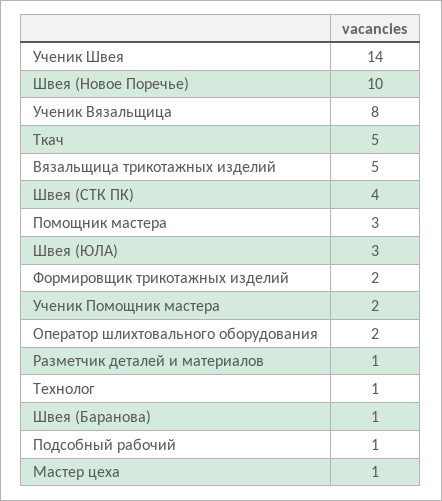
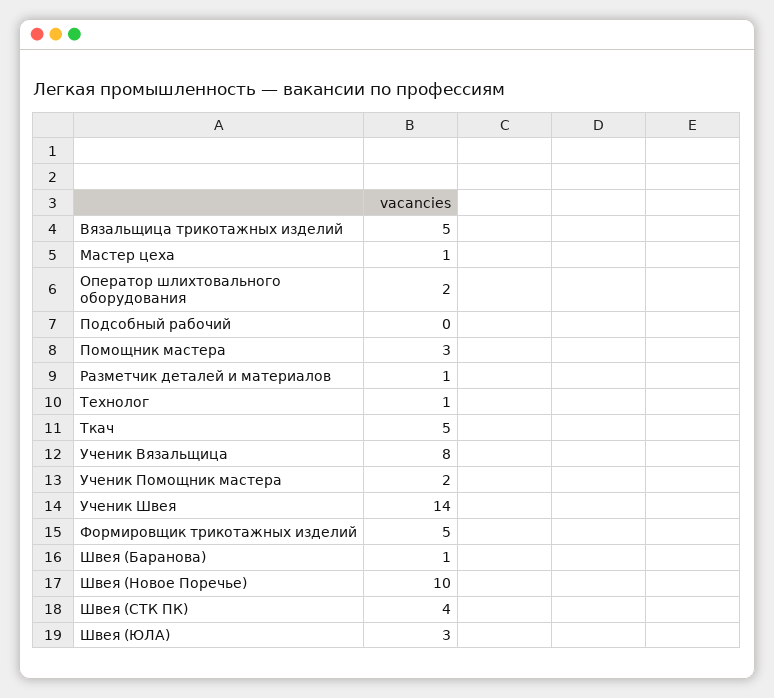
  {
    "Ученик Швея": 14,
    "Швея (Новое Поречье)": 10,
    "Ученик Вязальщица": 8,
    "Ткач": 5,
    "Вязальщица трикотажных изделий": 5,
    "Швея (СТК ПК)": 4,
    "Помощник мастера": 3,
    "Швея (ЮЛА)": 3,
-   "Формировщик трикотажных изделий": 2,
+   "Формировщик трикотажных изделий": 5,
    "Ученик Помощник мастера": 2,
    "Оператор шлихтовального оборудования": 2,
    "Разметчик деталей и материалов": 1,
    "Технолог": 1,
    "Швея (Баранова)": 1,
-   "Подсобный рабочий": 1,
+   "Подсобный рабочий": 0,
    "Мастер цеха": 1
  }

